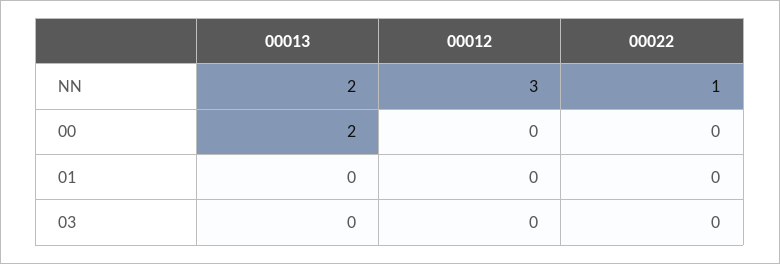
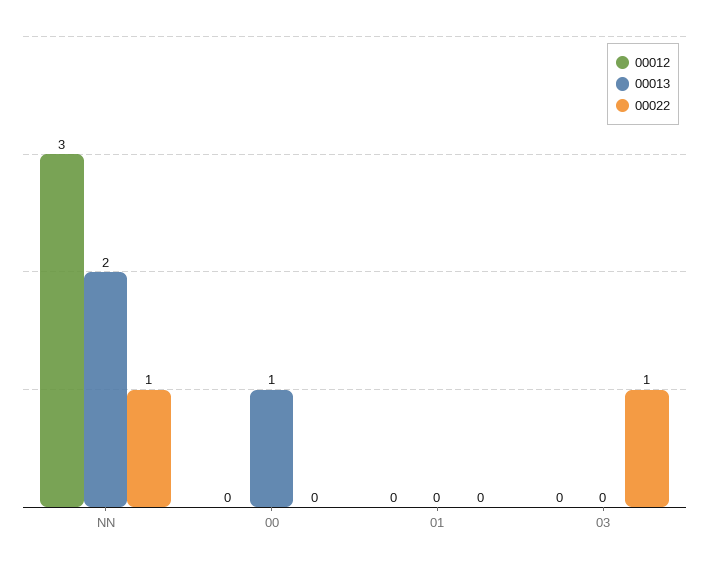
  {
    "00013": {
      "NN": 2,
-     "00": 2,
+     "00": 1,
      "01": 0,
      "03": 0
    },
    "00012": {
      "NN": 3,
      "00": 0,
      "01": 0,
      "03": 0
    },
    "00022": {
      "NN": 1,
      "00": 0,
      "01": 0,
-     "03": 0
+     "03": 1
    }
  }

